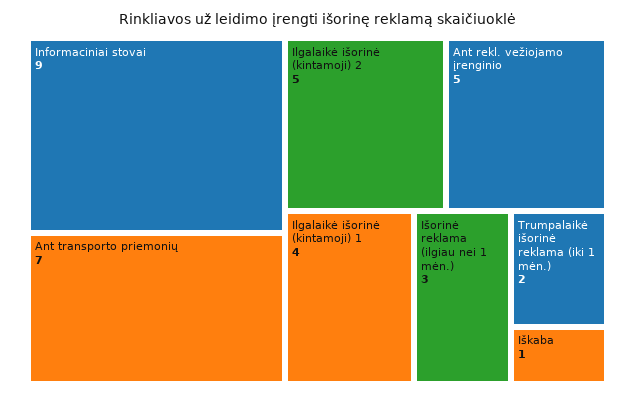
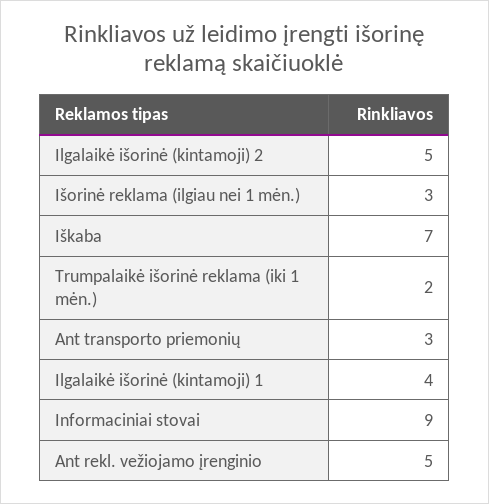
  {
    "Informaciniai stovai": 9,
-   "Ant transporto priemonių": 7,
+   "Ant transporto priemonių": 3,
    "Ilgalaikė išorinė (kintamoji) 2": 5,
    "Ant rekl. vežiojamo įrenginio": 5,
    "Ilgalaikė išorinė (kintamoji) 1": 4,
    "Išorinė reklama (ilgiau nei 1 mėn.)": 3,
    "Trumpalaikė išorinė reklama (iki 1 mėn.)": 2,
-   "Iškaba": 1
+   "Iškaba": 7
  }

